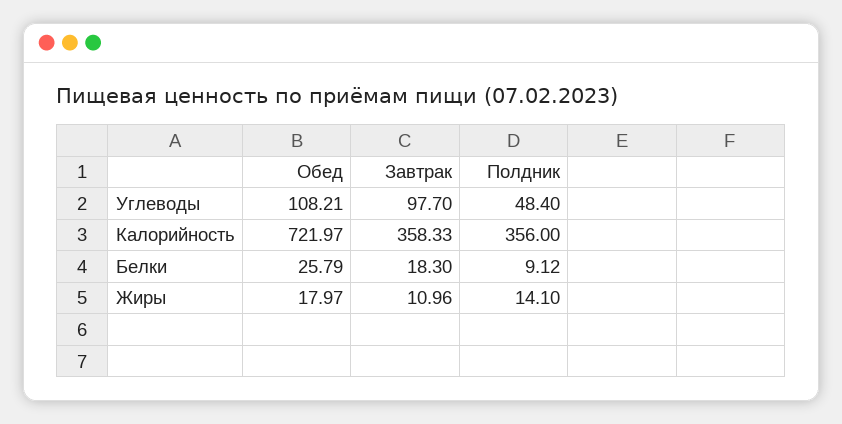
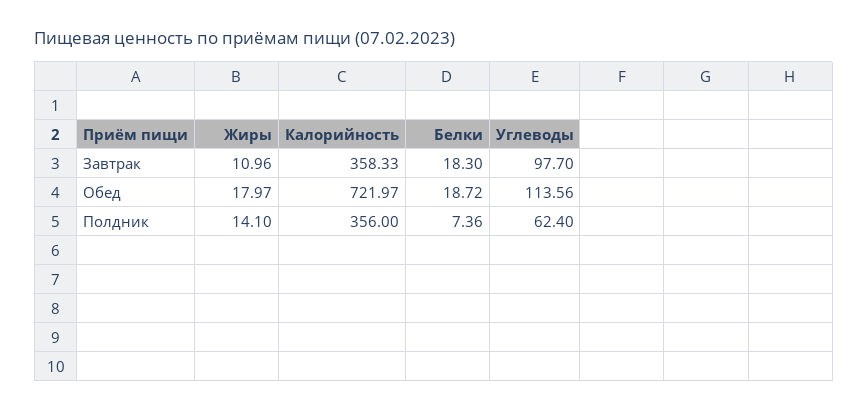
  {
    "Обед": {
-     "Углеводы": 108.21,
+     "Углеводы": 113.56,
      "Калорийность": 721.97,
-     "Белки": 25.79,
+     "Белки": 18.72,
      "Жиры": 17.97
    },
    "Завтрак": {
      "Углеводы": 97.7,
      "Калорийность": 358.33,
      "Белки": 18.3,
      "Жиры": 10.96
    },
    "Полдник": {
-     "Углеводы": 48.4,
+     "Углеводы": 62.4,
      "Калорийность": 356,
-     "Белки": 9.12,
+     "Белки": 7.36,
      "Жиры": 14.1
    }
  }

